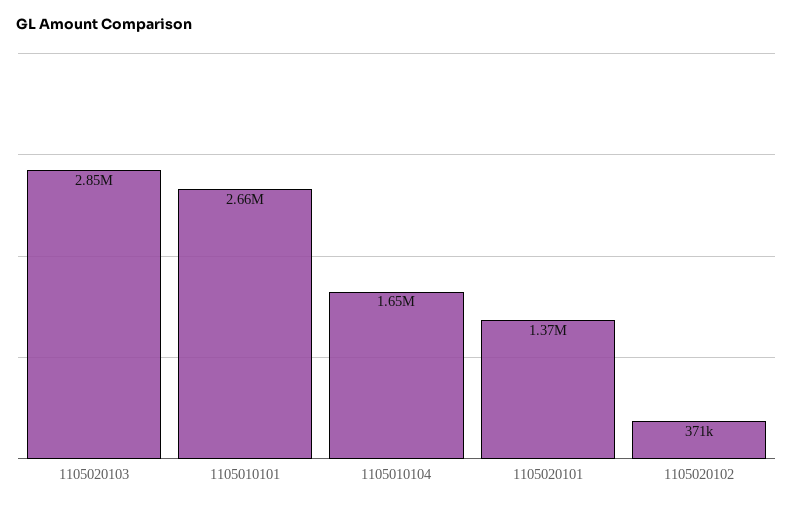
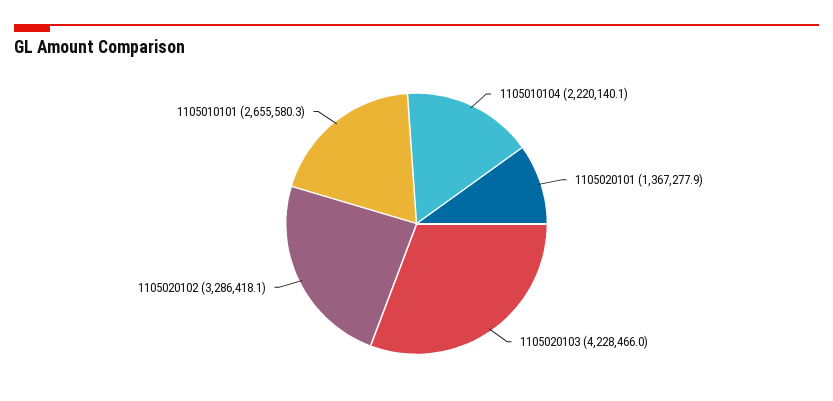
  {
-   "1105020103": 2850000,
+   "1105020103": 4228466,
    "1105010101": 2655580.3,
-   "1105010104": 1650000,
+   "1105010104": 2220140.1,
    "1105020101": 1367277.9,
-   "1105020102": 371000
+   "1105020102": 3286418.1
  }

